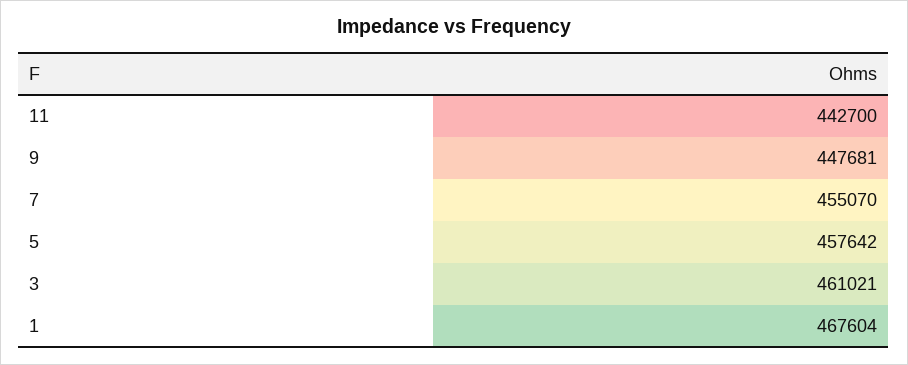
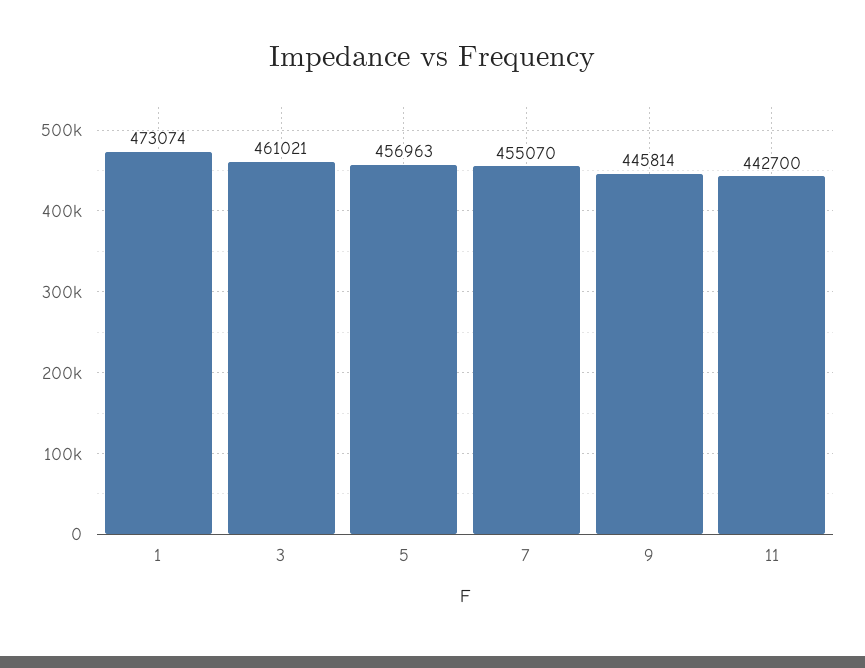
  {
    "11": 442700,
-   "9": 447681,
+   "9": 445814,
    "7": 455070,
-   "5": 457642,
+   "5": 456963,
    "3": 461021,
-   "1": 467604
+   "1": 473074
  }

